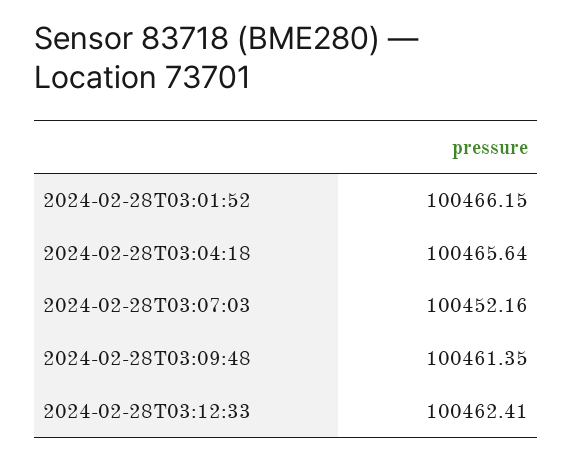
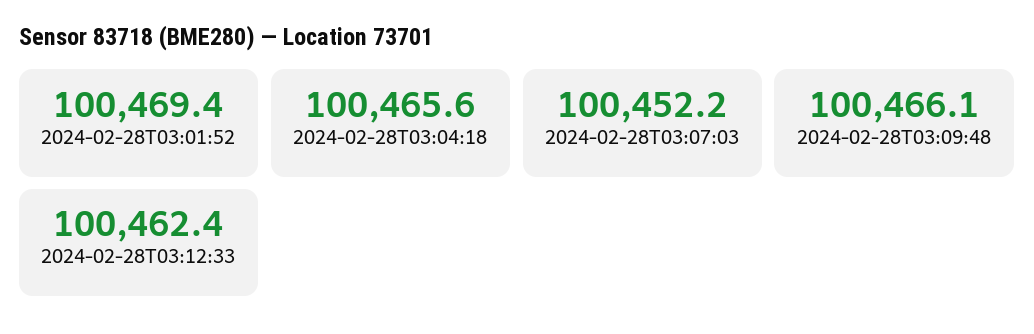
  {
-   "2024-02-28T03:01:52": 100466.15,
+   "2024-02-28T03:01:52": 100469.4,
    "2024-02-28T03:04:18": 100465.64,
    "2024-02-28T03:07:03": 100452.16,
-   "2024-02-28T03:09:48": 100461.35,
+   "2024-02-28T03:09:48": 100466.1,
    "2024-02-28T03:12:33": 100462.41
  }

